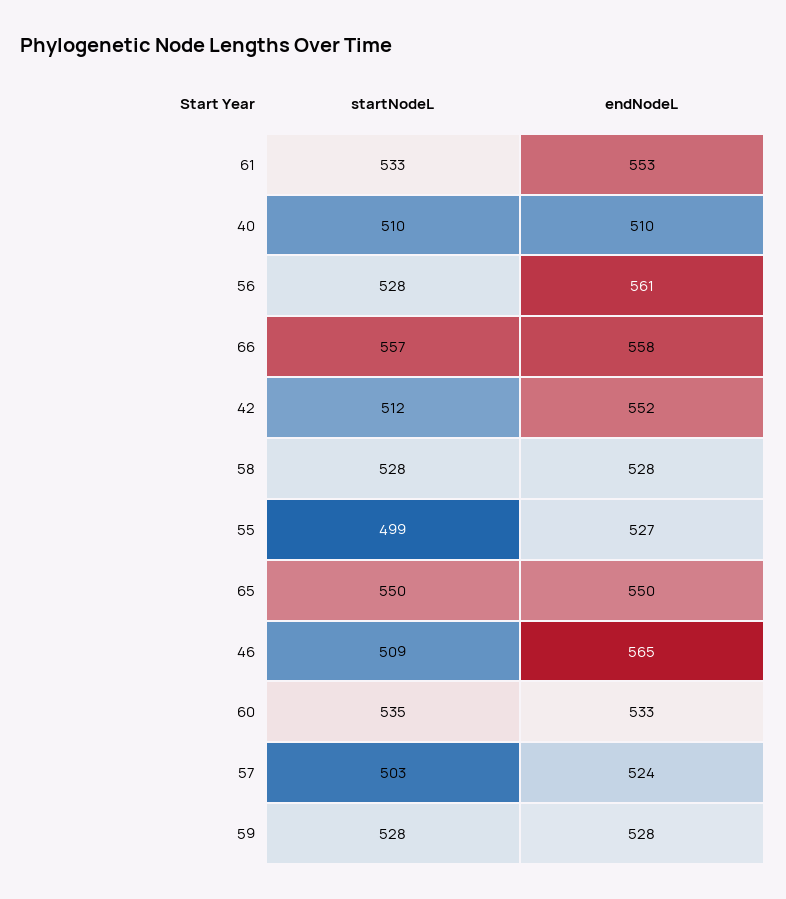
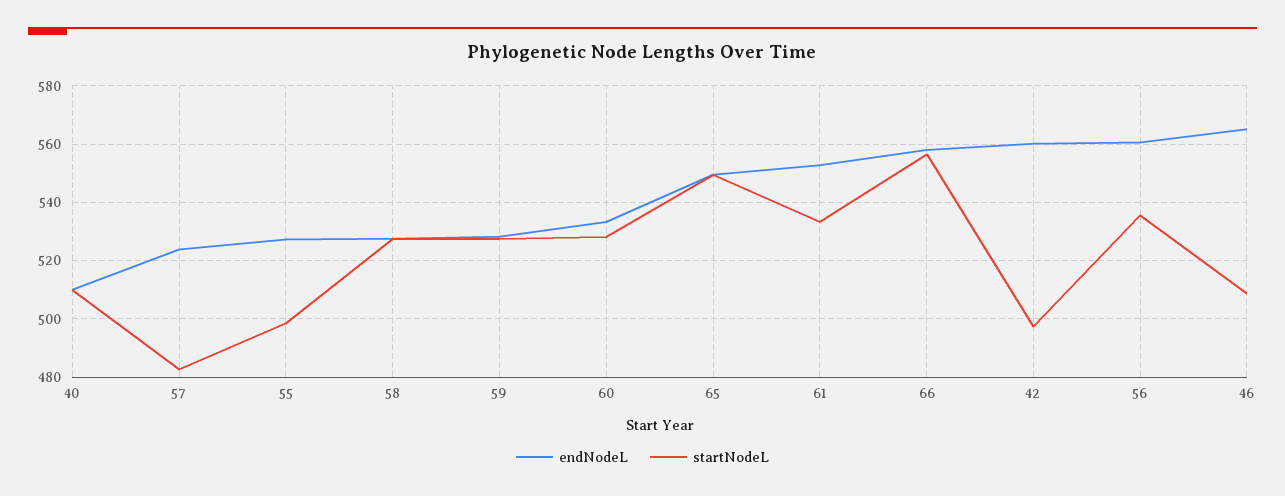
  {
    "startNodeL": {
      "61": 533,
      "40": 510,
-     "56": 528,
+     "56": 535,
      "66": 557,
-     "42": 512,
+     "42": 497.5,
      "58": 528,
      "55": 499,
      "65": 550,
      "46": 509,
-     "60": 535,
+     "60": 527.5,
-     "57": 503,
+     "57": 482.5,
      "59": 528
    },
    "endNodeL": {
      "61": 553,
      "40": 510,
      "56": 561,
      "66": 558,
-     "42": 552,
+     "42": 560,
      "58": 528,
      "55": 527,
      "65": 550,
      "46": 565,
      "60": 533,
      "57": 524,
      "59": 528
    }
  }

